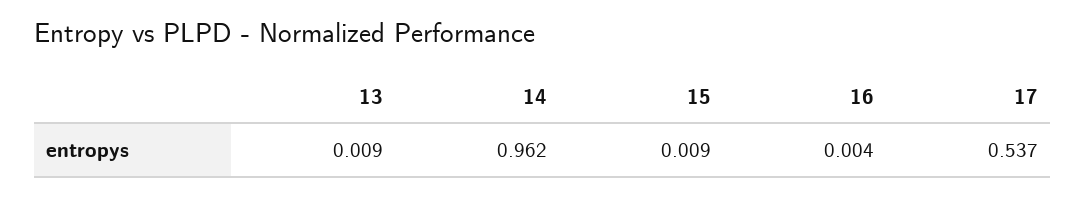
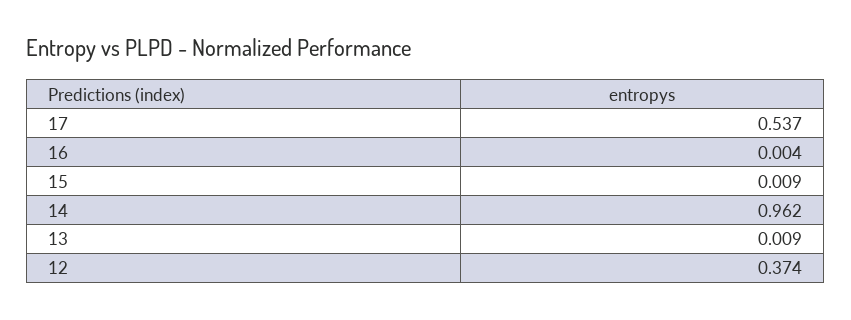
  {
    "13": 0.009,
    "14": 0.962,
    "15": 0.009,
    "16": 0.004,
-   "17": 0.537
+   "17": 0.537,
+   "12": 0.374
  }

